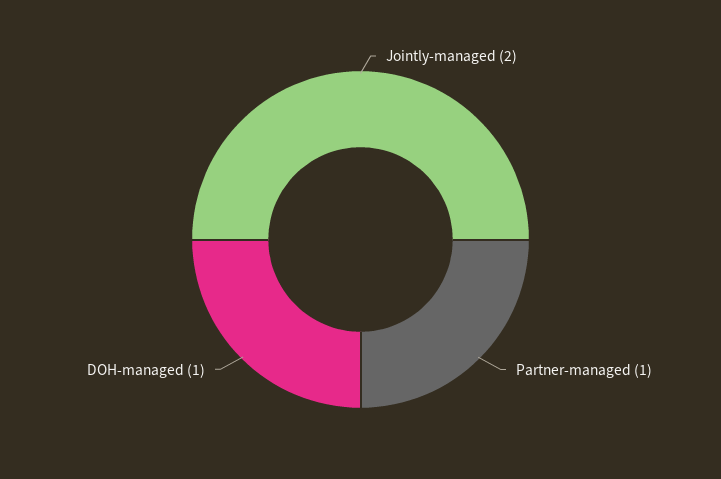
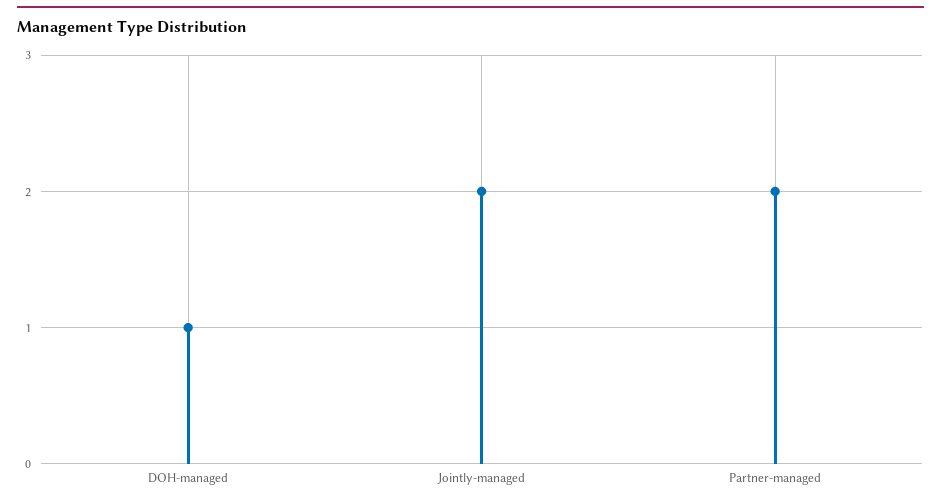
  {
    "Jointly-managed": 2,
-   "Partner-managed": 1,
+   "Partner-managed": 2,
    "DOH-managed": 1
  }

